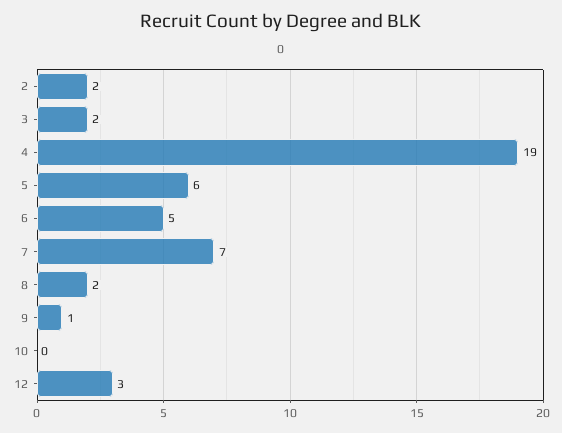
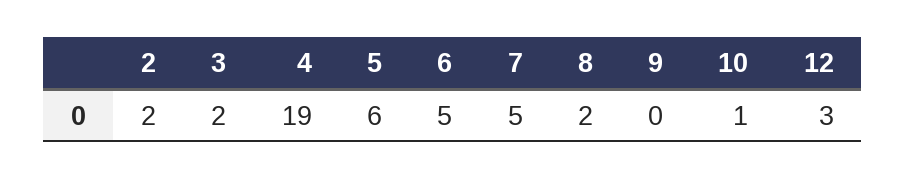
  {
    "2": 2,
    "3": 2,
    "4": 19,
    "5": 6,
    "6": 5,
-   "7": 7,
+   "7": 5,
    "8": 2,
-   "9": 1,
+   "9": 0,
-   "10": 0,
+   "10": 1,
    "12": 3
  }

